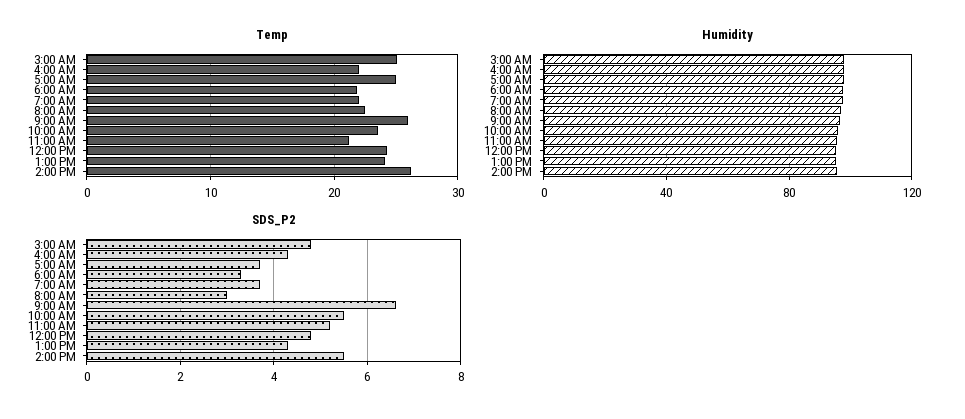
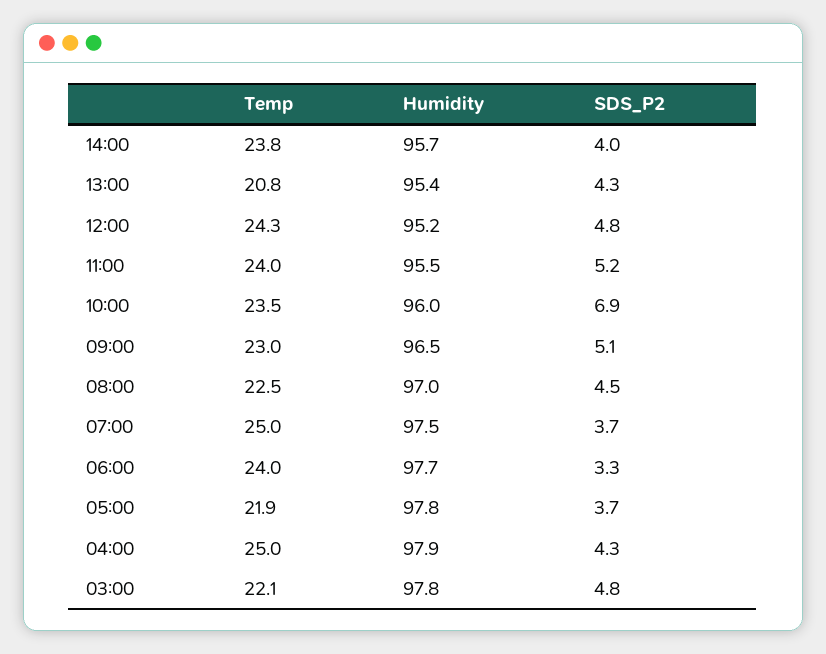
  {
    "Temp": {
-     "3:00 AM": 25,
+     "3:00 AM": 22.1,
-     "4:00 AM": 22,
+     "4:00 AM": 25,
-     "5:00 AM": 25,
+     "5:00 AM": 21.9,
-     "6:00 AM": 22,
+     "6:00 AM": 24,
-     "7:00 AM": 22,
+     "7:00 AM": 25,
      "8:00 AM": 22.5,
-     "9:00 AM": 26,
+     "9:00 AM": 23,
      "10:00 AM": 23.5,
-     "11:00 AM": 21,
+     "11:00 AM": 24,
      "12:00 PM": 24.3,
-     "1:00 PM": 24,
+     "1:00 PM": 20.8,
-     "2:00 PM": 26
+     "2:00 PM": 23.8
    },
    "Humidity": {
      "3:00 AM": 97.8,
      "4:00 AM": 97.9,
      "5:00 AM": 97.8,
      "6:00 AM": 97.7,
      "7:00 AM": 97.5,
      "8:00 AM": 97,
      "9:00 AM": 96.5,
      "10:00 AM": 96,
      "11:00 AM": 95.5,
      "12:00 PM": 95.2,
      "1:00 PM": 95.4,
      "2:00 PM": 95.7
    },
    "SDS_P2": {
      "3:00 AM": 4.8,
      "4:00 AM": 4.3,
      "5:00 AM": 3.7,
      "6:00 AM": 3.3,
      "7:00 AM": 3.7,
-     "8:00 AM": 3,
+     "8:00 AM": 4.5,
-     "9:00 AM": 6.5,
+     "9:00 AM": 5.1,
-     "10:00 AM": 5.5,
+     "10:00 AM": 6.9,
      "11:00 AM": 5.2,
      "12:00 PM": 4.8,
      "1:00 PM": 4.3,
-     "2:00 PM": 5.5
+     "2:00 PM": 4
    }
  }

